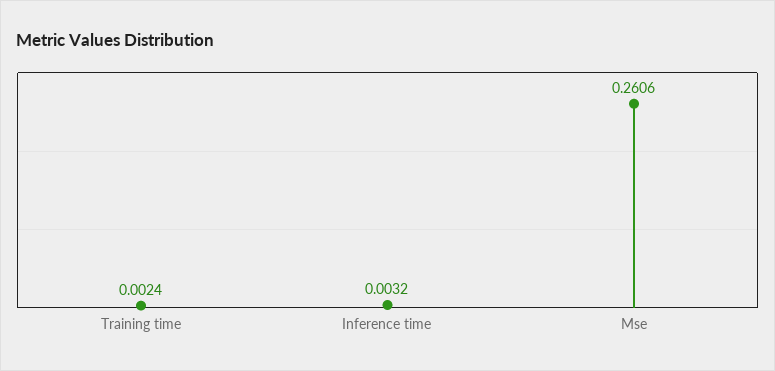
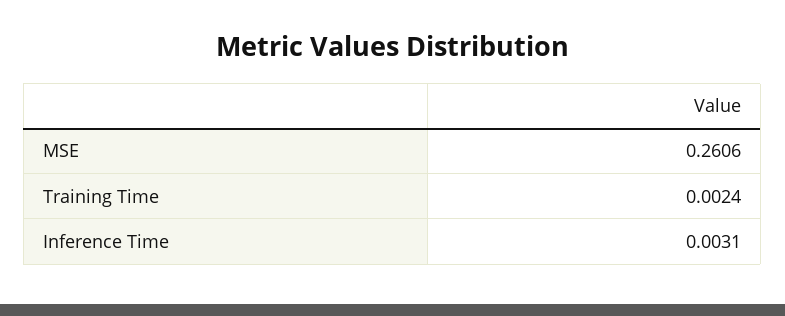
  {
    "Training time": 0.0024,
-   "Inference time": 0.0032,
+   "Inference time": 0.0031,
    "Mse": 0.2606
  }

